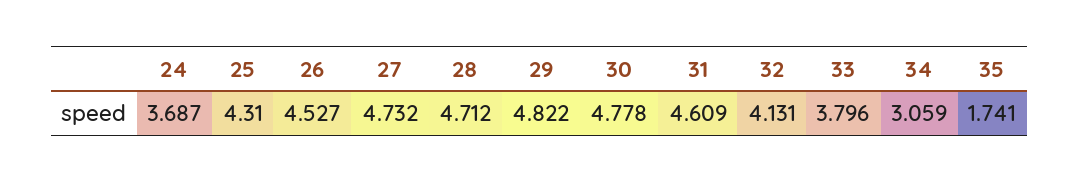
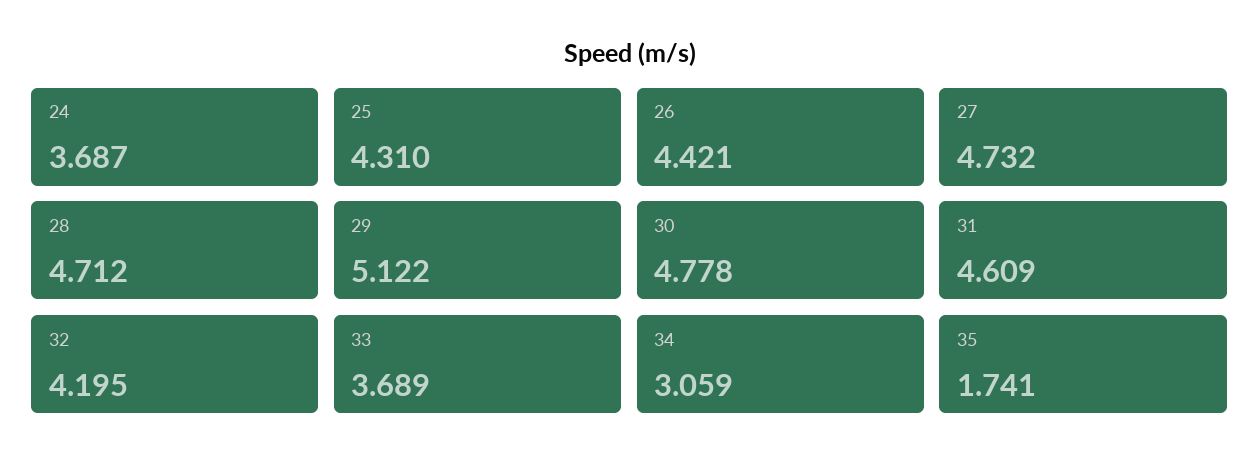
  {
    "24": 3.687,
    "25": 4.31,
-   "26": 4.527,
+   "26": 4.421,
    "27": 4.732,
    "28": 4.712,
-   "29": 4.822,
+   "29": 5.122,
    "30": 4.778,
    "31": 4.609,
-   "32": 4.131,
+   "32": 4.195,
-   "33": 3.796,
+   "33": 3.689,
    "34": 3.059,
    "35": 1.741
  }

